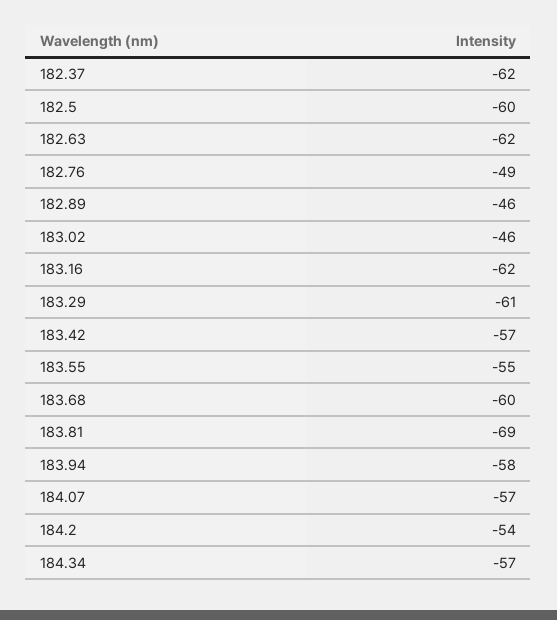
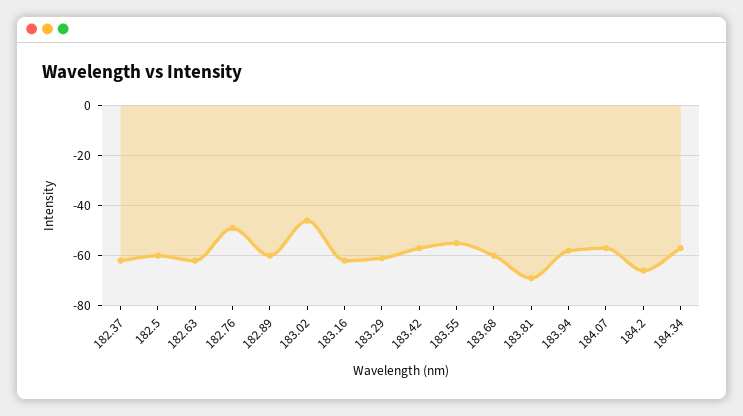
  {
    "182.37": -62,
    "182.5": -60,
    "182.63": -62,
    "182.76": -49,
-   "182.89": -46,
+   "182.89": -60,
    "183.02": -46,
    "183.16": -62,
    "183.29": -61,
    "183.42": -57,
    "183.55": -55,
    "183.68": -60,
    "183.81": -69,
    "183.94": -58,
    "184.07": -57,
-   "184.2": -54,
+   "184.2": -65,
    "184.34": -57
  }

